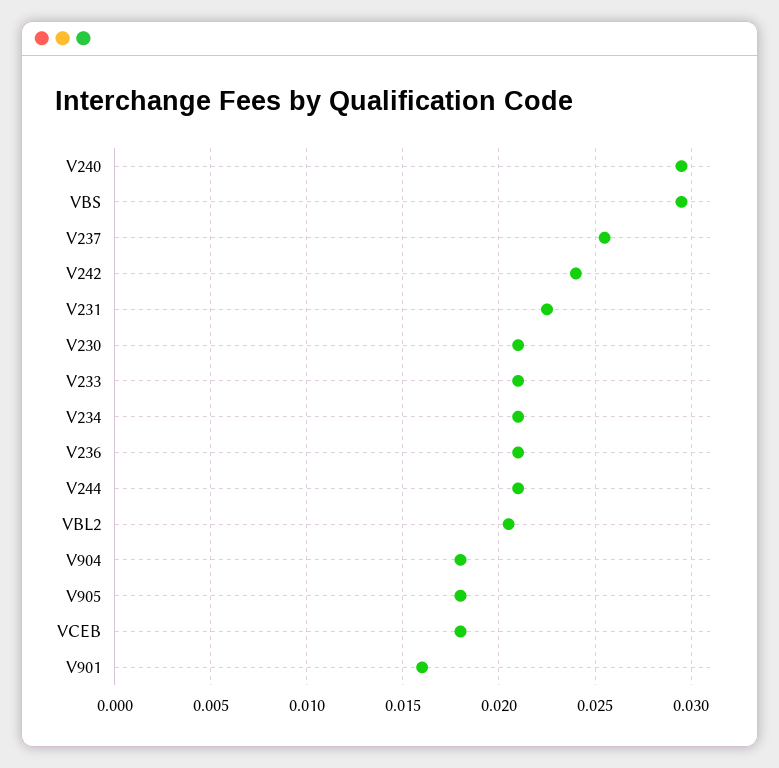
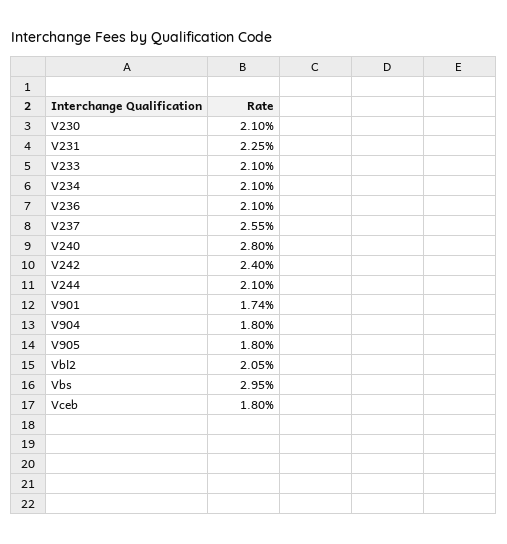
  {
-   "V240": 0.0295,
+   "V240": 0.028,
    "VBS": 0.0295,
    "V237": 0.0255,
    "V242": 0.024,
    "V231": 0.0225,
    "V230": 0.021,
    "V233": 0.021,
    "V234": 0.021,
    "V236": 0.021,
    "V244": 0.021,
    "VBL2": 0.0205,
    "V904": 0.018,
    "V905": 0.018,
    "VCEB": 0.018,
-   "V901": 0.016
+   "V901": 0.0174
  }

